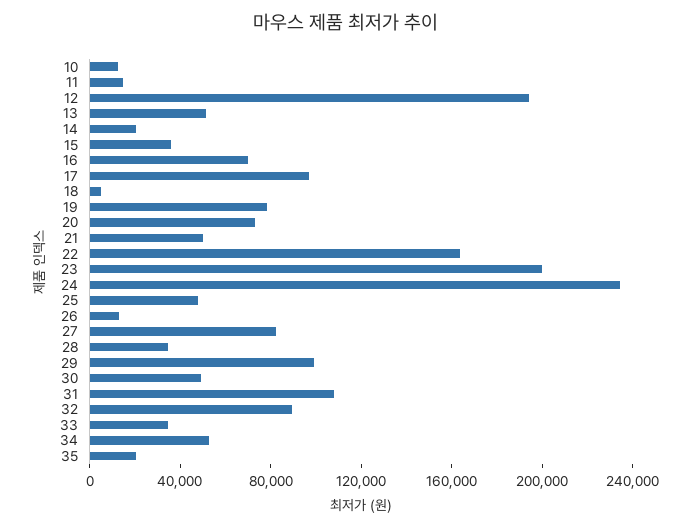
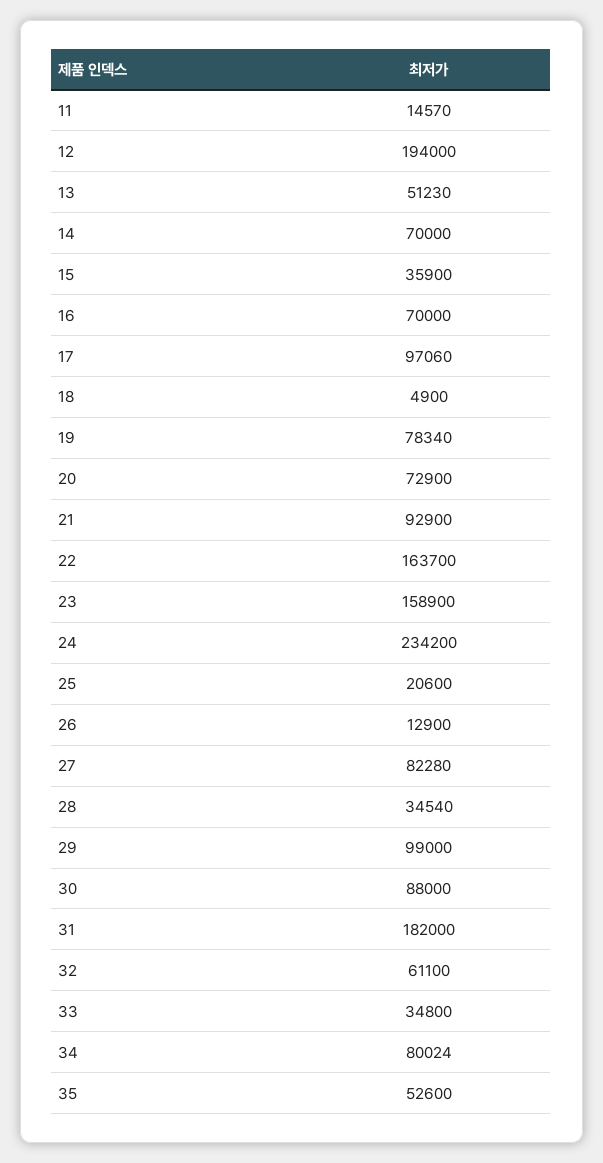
  {
-   "10": 10000,
    "11": 14570,
    "12": 194000,
    "13": 51230,
-   "14": 20000,
+   "14": 70000,
    "15": 35900,
    "16": 70000,
    "17": 97060,
    "18": 4900,
    "19": 78340,
    "20": 72900,
-   "21": 50000,
+   "21": 92900,
    "22": 163700,
-   "23": 200000,
+   "23": 158900,
    "24": 234200,
-   "25": 50000,
+   "25": 20600,
    "26": 12900,
    "27": 82280,
    "28": 34540,
    "29": 99000,
-   "30": 50000,
+   "30": 88000,
-   "31": 110000,
+   "31": 182000,
-   "32": 90000,
+   "32": 61100,
    "33": 34800,
-   "34": 50000,
+   "34": 80024,
-   "35": 20000
+   "35": 52600
  }

